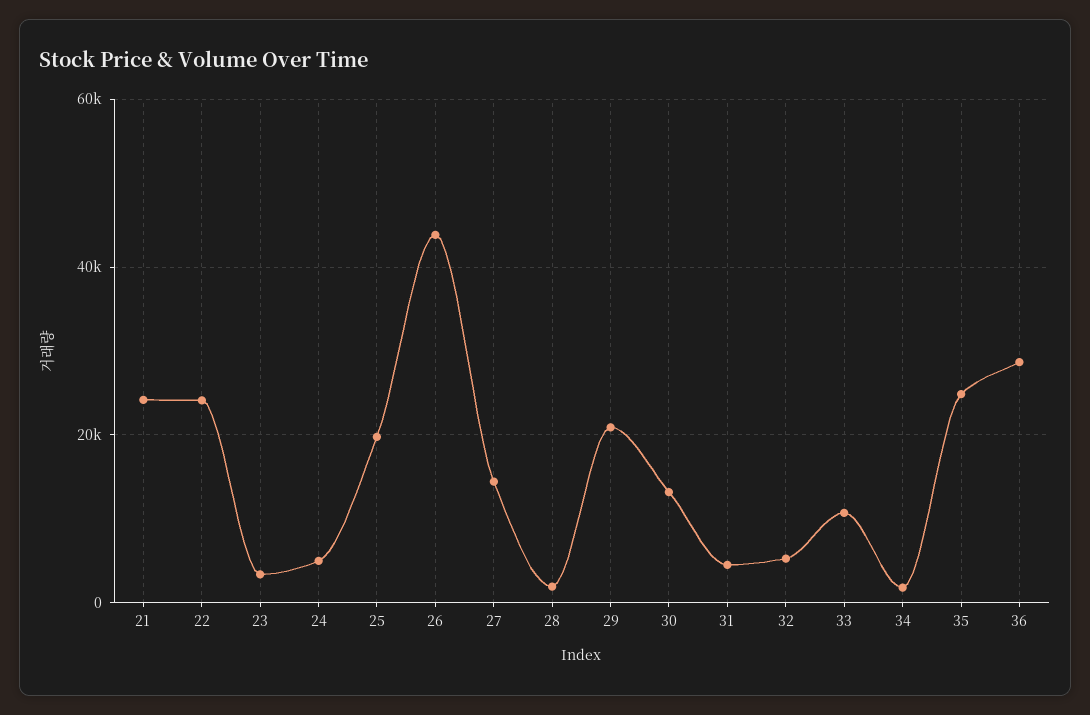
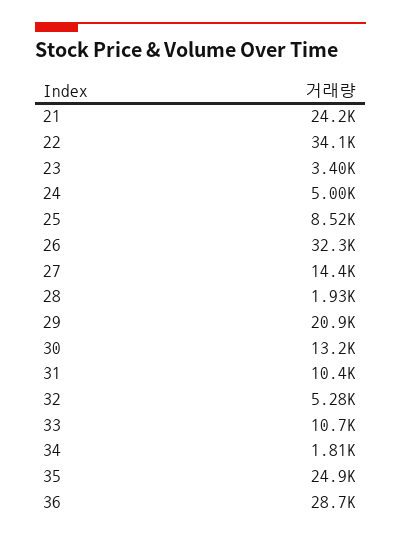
  {
    "21": 24200,
-   "22": 24000,
+   "22": 34100,
    "23": 3400,
    "24": 5000,
-   "25": 20000,
+   "25": 8520,
-   "26": 44000,
+   "26": 32300,
    "27": 14400,
    "28": 1930,
    "29": 20900,
    "30": 13200,
-   "31": 4000,
+   "31": 10400,
    "32": 5280,
    "33": 10700,
    "34": 1810,
    "35": 24900,
    "36": 28700
  }

